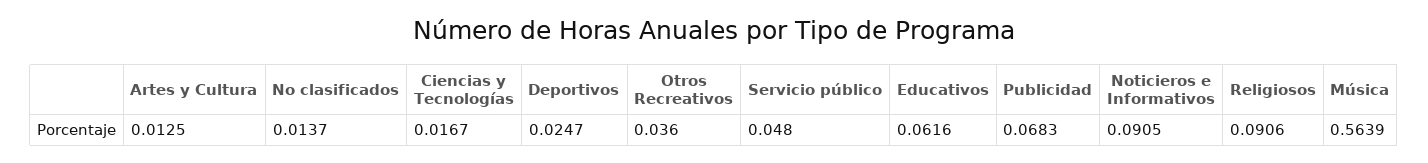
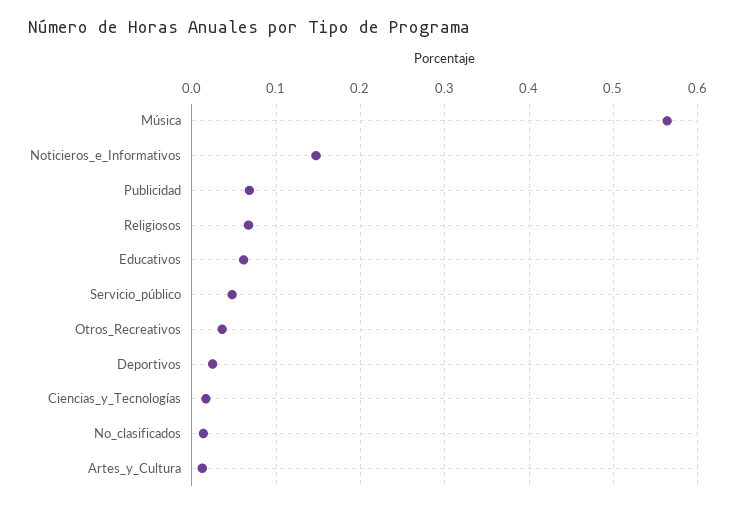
  {
    "Artes y Cultura": 0.0125,
    "No clasificados": 0.0137,
    "Ciencias y Tecnologías": 0.0167,
    "Deportivos": 0.0247,
    "Otros Recreativos": 0.036,
    "Servicio público": 0.048,
    "Educativos": 0.0616,
    "Publicidad": 0.0683,
-   "Noticieros e Informativos": 0.0905,
+   "Noticieros e Informativos": 0.15,
-   "Religiosos": 0.0906,
+   "Religiosos": 0.07,
    "Música": 0.5639
  }

